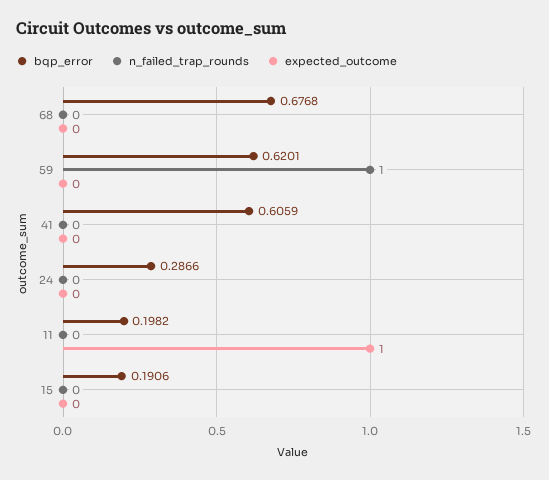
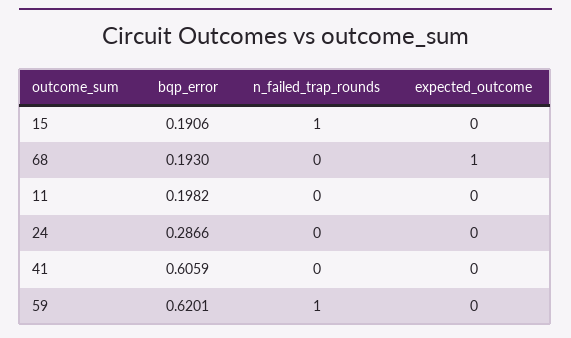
  {
    "bqp_error": {
-     "68": 0.6768,
+     "68": 0.193,
      "59": 0.6201,
      "41": 0.6059,
      "24": 0.2866,
      "11": 0.1982,
      "15": 0.1906
    },
    "n_failed_trap_rounds": {
      "68": 0,
      "59": 1,
      "41": 0,
      "24": 0,
      "11": 0,
-     "15": 0
+     "15": 1
    },
    "expected_outcome": {
-     "68": 0,
+     "68": 1,
      "59": 0,
      "41": 0,
      "24": 0,
-     "11": 1,
+     "11": 0,
      "15": 0
    }
  }

